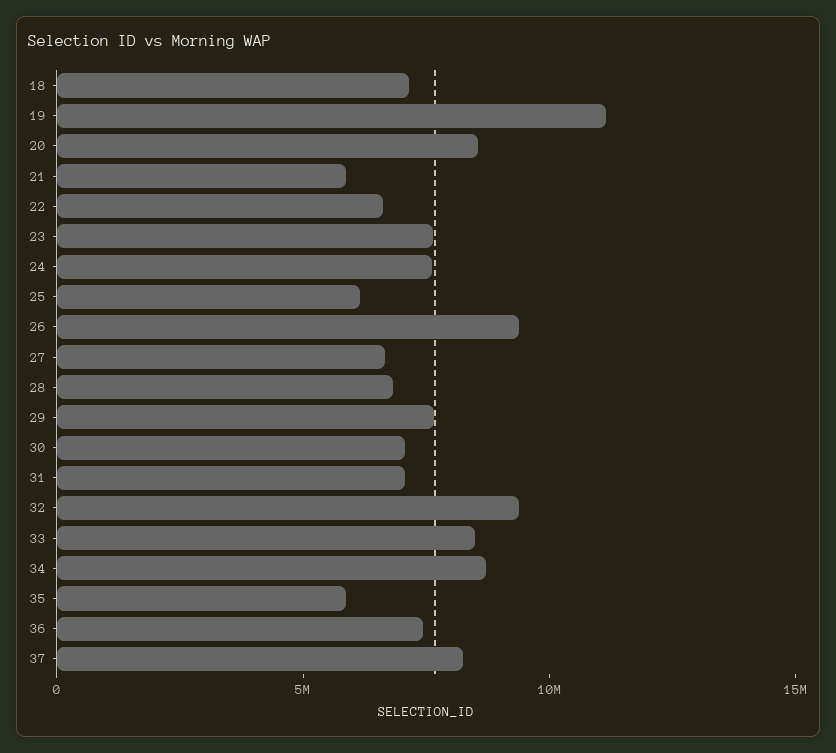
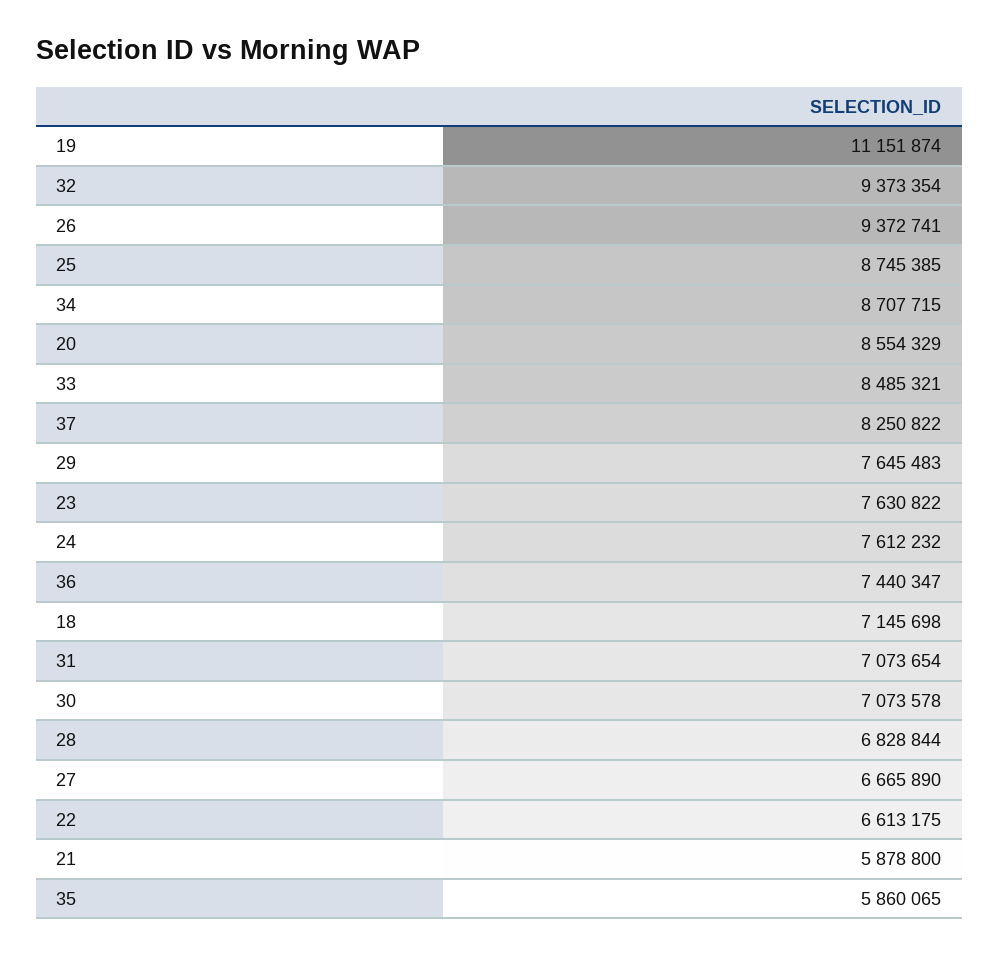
  {
    "18": 7145698,
    "19": 11151874,
    "20": 8554329,
    "21": 5878800,
    "22": 6613175,
    "23": 7630822,
    "24": 7612232,
-   "25": 6000000,
+   "25": 8745385,
    "26": 9372741,
    "27": 6665890,
    "28": 6828844,
    "29": 7645483,
    "30": 7073578,
    "31": 7073654,
    "32": 9373354,
    "33": 8485321,
    "34": 8707715,
    "35": 5860065,
    "36": 7440347,
    "37": 8250822
  }

